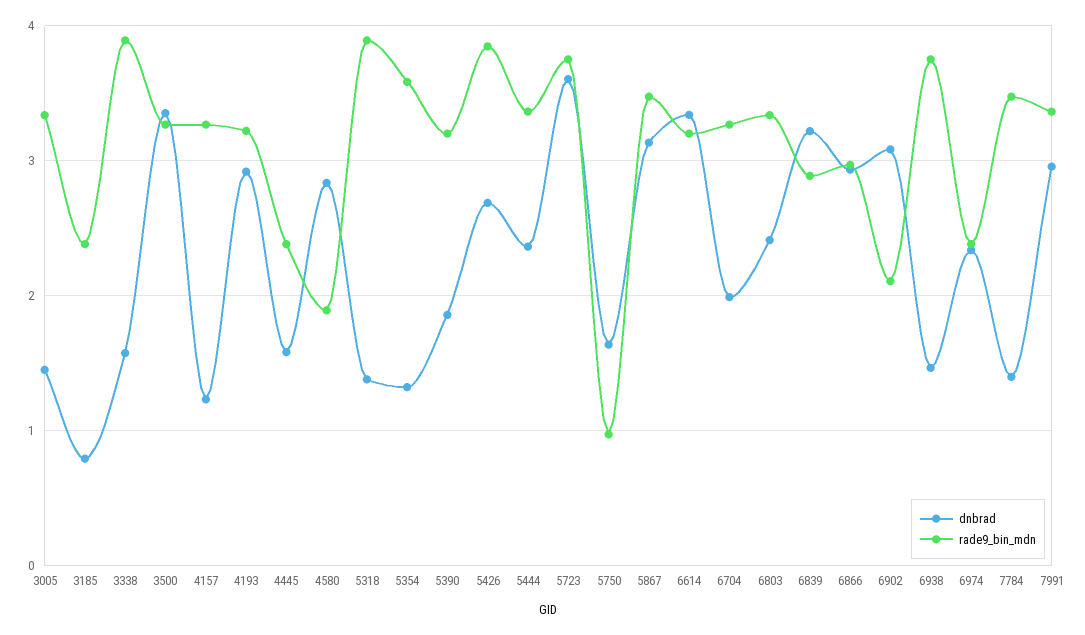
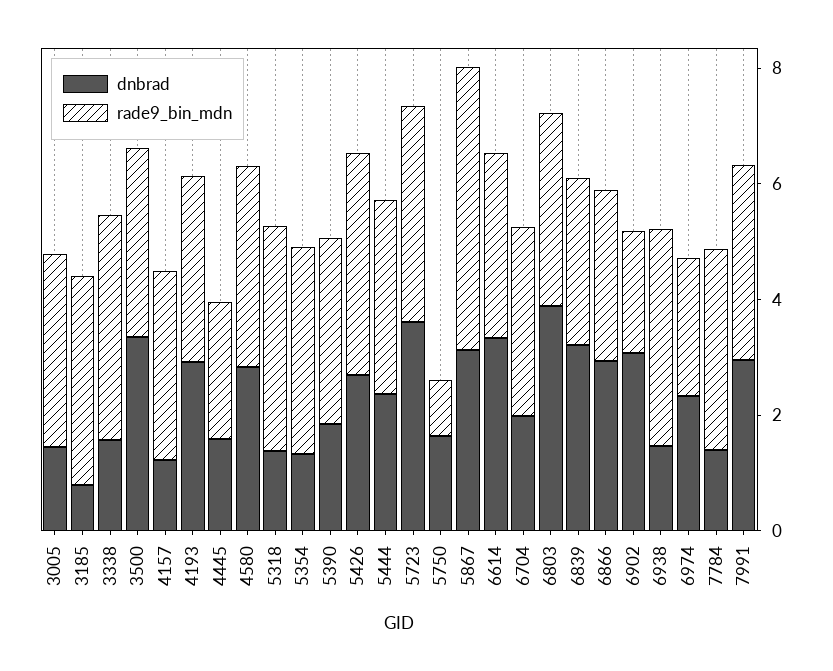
  {
    "dnbrad": {
      "3005": 1.5,
      "3185": 0.8,
      "3338": 1.6,
      "3500": 3.4,
      "4157": 1.2,
      "4193": 2.9,
      "4445": 1.6,
      "4580": 2.8,
      "5318": 1.4,
      "5354": 1.3,
      "5390": 1.9,
      "5426": 2.7,
      "5444": 2.4,
      "5723": 3.6,
      "5750": 1.6,
      "5867": 3.1,
      "6614": 3.3,
      "6704": 2,
-     "6803": 2.4,
+     "6803": 4,
      "6839": 3.2,
      "6866": 2.9,
      "6902": 3.1,
      "6938": 1.5,
      "6974": 2.3,
      "7784": 1.4,
      "7991": 3
    },
    "rade9_bin_mdn": {
      "3005": 3.3,
-     "3185": 2.4,
+     "3185": 3.5,
      "3338": 3.9,
      "3500": 3.3,
      "4157": 3.3,
      "4193": 3.2,
      "4445": 2.4,
-     "4580": 1.9,
+     "4580": 3.5,
      "5318": 3.9,
      "5354": 3.6,
      "5390": 3.2,
      "5426": 3.8,
      "5444": 3.4,
      "5723": 3.8,
      "5750": 1,
-     "5867": 3.5,
+     "5867": 5,
      "6614": 3.2,
      "6704": 3.3,
      "6803": 3.3,
      "6839": 2.9,
      "6866": 3,
      "6902": 2.1,
      "6938": 3.8,
      "6974": 2.4,
      "7784": 3.5,
      "7991": 3.4
    }
  }

